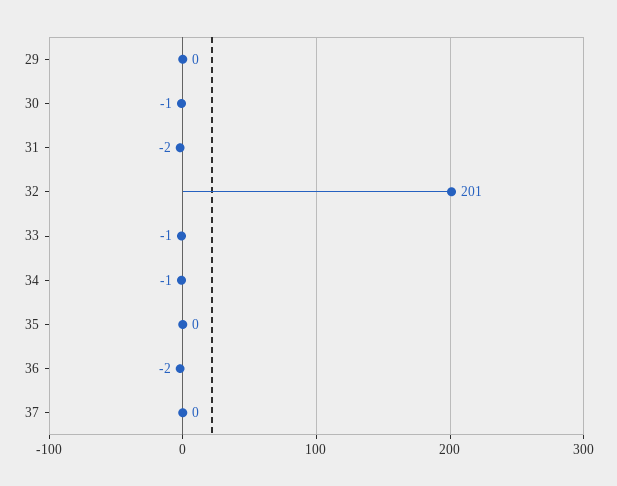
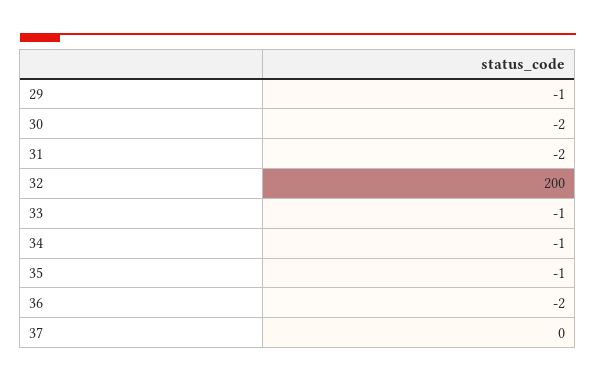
  {
-   "29": 0,
+   "29": -1,
-   "30": -1,
+   "30": -2,
    "31": -2,
-   "32": 201,
+   "32": 200,
    "33": -1,
    "34": -1,
-   "35": 0,
+   "35": -1,
    "36": -2,
    "37": 0
  }

